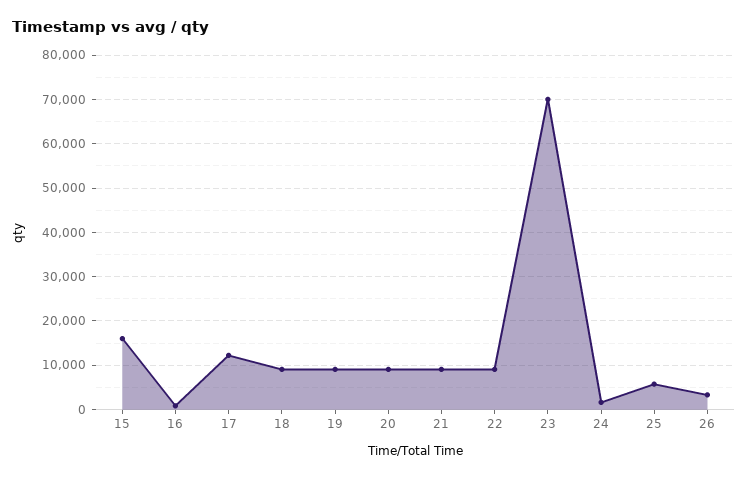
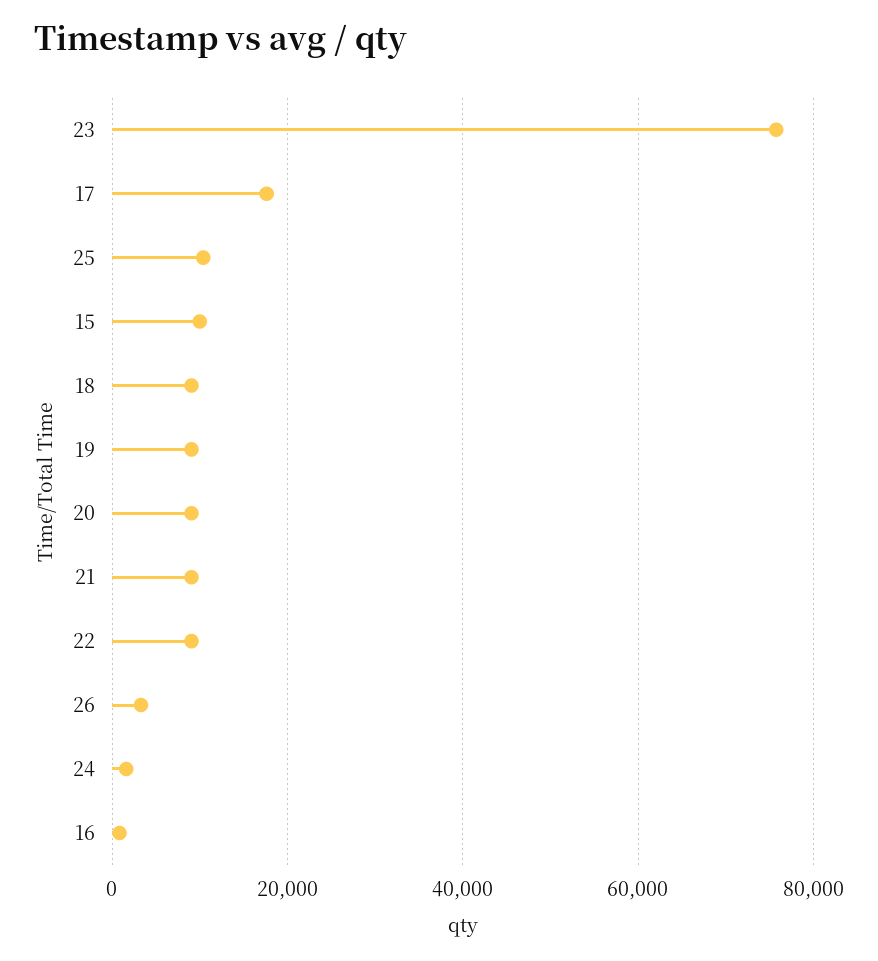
  {
-   "15": 16000,
+   "15": 10000,
    "16": 0,
-   "17": 12000,
+   "17": 18000,
    "18": 10000,
    "19": 10000,
    "20": 10000,
    "21": 10000,
    "22": 10000,
-   "23": 70000,
+   "23": 76000,
    "24": 2000,
-   "25": 6000,
+   "25": 10000,
    "26": 4000
  }

